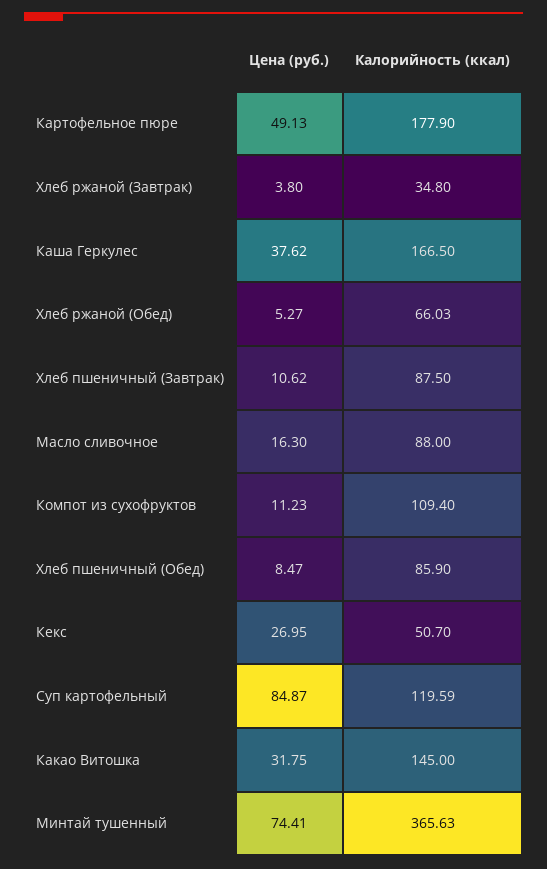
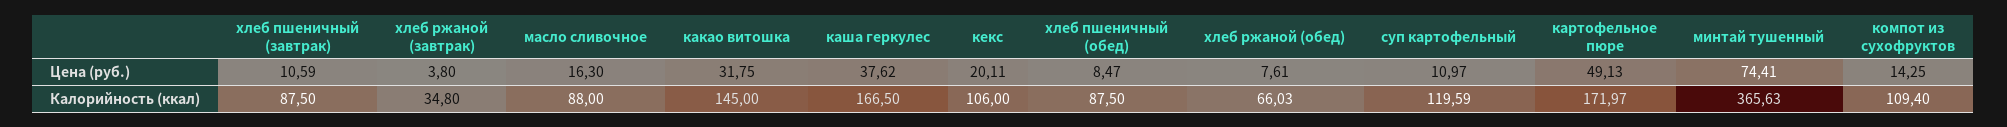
  {
    "Цена (руб.)": {
      "Картофельное пюре": 49.13,
      "Хлеб ржаной (Завтрак)": 3.8,
      "Каша Геркулес": 37.62,
-     "Хлеб ржаной (Обед)": 5.27,
+     "Хлеб ржаной (Обед)": 7.61,
-     "Хлеб пшеничный (Завтрак)": 10.62,
+     "Хлеб пшеничный (Завтрак)": 10.59,
      "Масло сливочное": 16.3,
-     "Компот из сухофруктов": 11.23,
+     "Компот из сухофруктов": 14.25,
      "Хлеб пшеничный (Обед)": 8.47,
-     "Кекс": 26.95,
+     "Кекс": 20.11,
-     "Суп картофельный": 84.87,
+     "Суп картофельный": 10.97,
      "Какао Витошка": 31.75,
      "Минтай тушенный": 74.41
    },
    "Калорийность (ккал)": {
-     "Картофельное пюре": 177.9,
+     "Картофельное пюре": 171.97,
      "Хлеб ржаной (Завтрак)": 34.8,
      "Каша Геркулес": 166.5,
      "Хлеб ржаной (Обед)": 66.03,
      "Хлеб пшеничный (Завтрак)": 87.5,
      "Масло сливочное": 88,
      "Компот из сухофруктов": 109.4,
-     "Хлеб пшеничный (Обед)": 85.9,
+     "Хлеб пшеничный (Обед)": 87.5,
-     "Кекс": 50.7,
+     "Кекс": 106,
      "Суп картофельный": 119.59,
      "Какао Витошка": 145,
      "Минтай тушенный": 365.63
    }
  }

